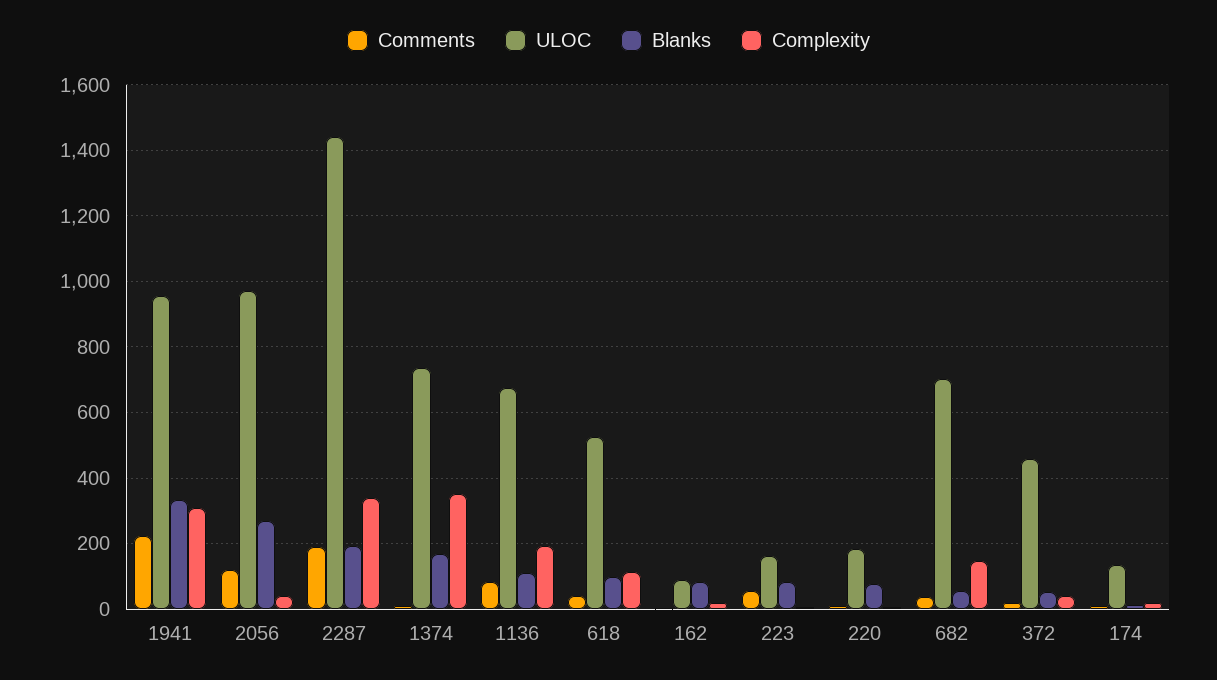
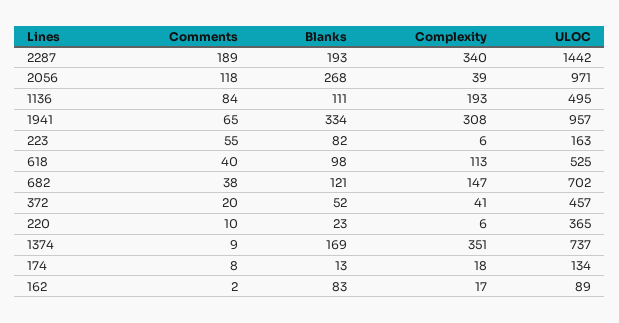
  {
    "Comments": {
-     "1941": 220,
+     "1941": 65,
      "2056": 118,
      "2287": 189,
      "1374": 9,
      "1136": 84,
      "618": 40,
      "162": 2,
      "223": 55,
      "220": 10,
      "682": 38,
      "372": 20,
      "174": 8
    },
    "ULOC": {
      "1941": 957,
      "2056": 971,
      "2287": 1442,
      "1374": 737,
-     "1136": 680,
+     "1136": 495,
      "618": 525,
      "162": 89,
      "223": 163,
-     "220": 180,
+     "220": 365,
      "682": 702,
      "372": 457,
      "174": 134
    },
    "Blanks": {
      "1941": 334,
      "2056": 268,
      "2287": 193,
      "1374": 169,
      "1136": 111,
      "618": 98,
      "162": 83,
      "223": 82,
-     "220": 80,
+     "220": 23,
-     "682": 60,
+     "682": 121,
      "372": 52,
      "174": 13
    },
    "Complexity": {
      "1941": 308,
      "2056": 39,
      "2287": 340,
      "1374": 351,
      "1136": 193,
      "618": 113,
      "162": 17,
      "223": 6,
      "220": 6,
      "682": 147,
      "372": 41,
      "174": 18
    }
  }

